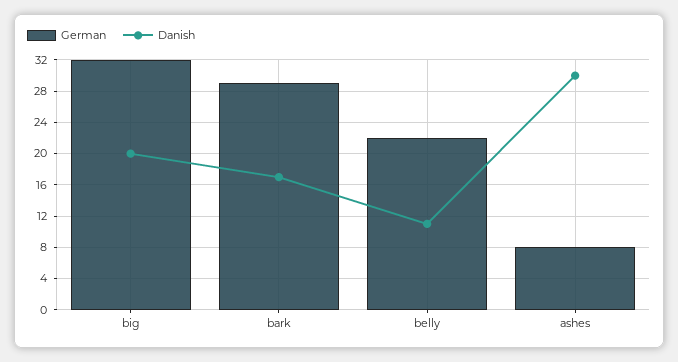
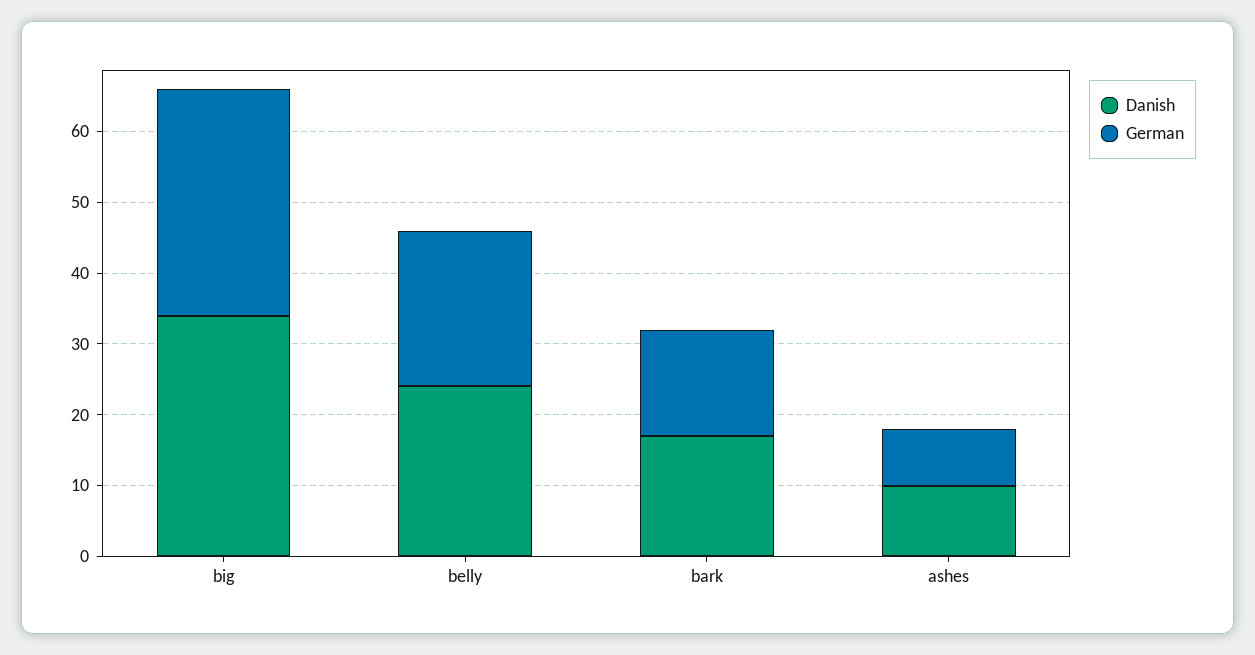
  {
    "German": {
      "big": 32,
-     "bark": 29,
+     "bark": 15,
      "belly": 22,
      "ashes": 8
    },
    "Danish": {
-     "big": 20,
+     "big": 35,
      "bark": 17,
-     "belly": 11,
+     "belly": 25,
-     "ashes": 30
+     "ashes": 10
    }
  }

